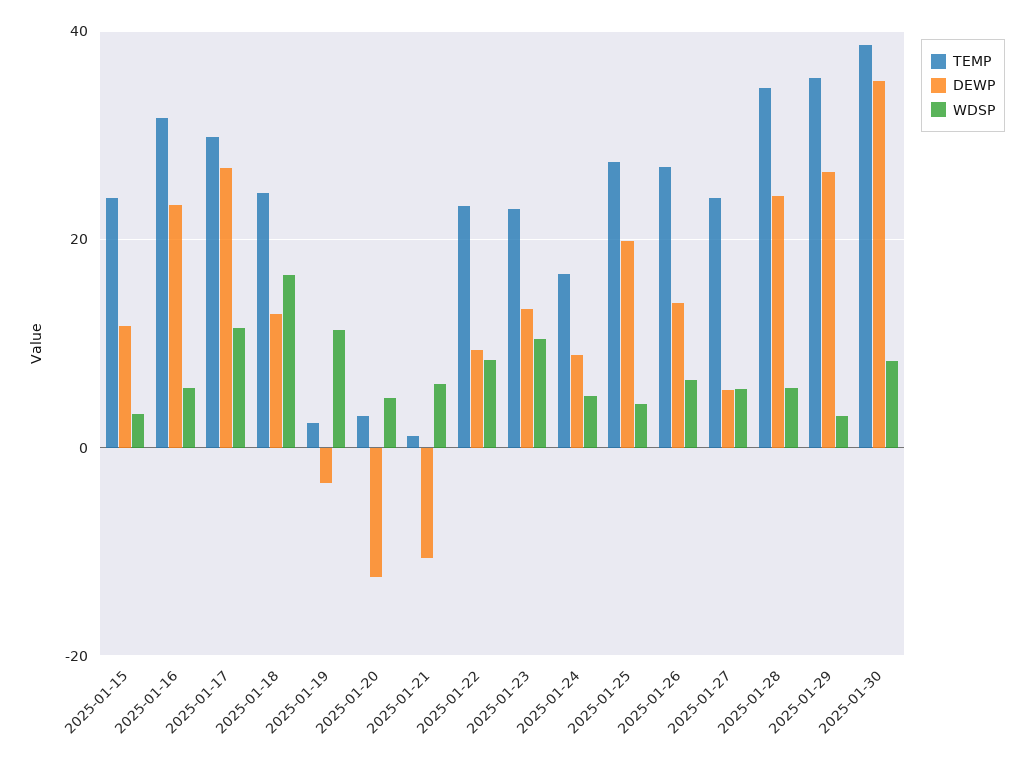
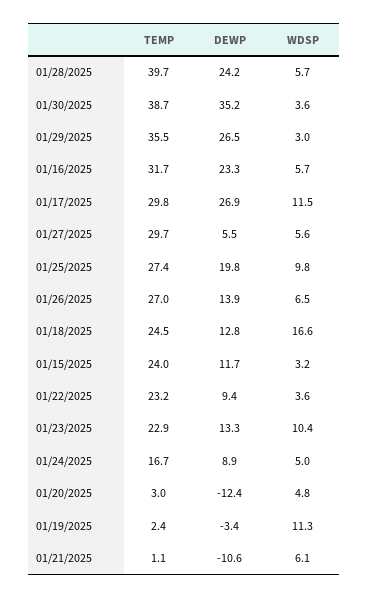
  {
    "TEMP": {
      "2025-01-15": 24,
      "2025-01-16": 31.7,
      "2025-01-17": 29.8,
      "2025-01-18": 24.5,
      "2025-01-19": 2.4,
      "2025-01-20": 3,
      "2025-01-21": 1.1,
      "2025-01-22": 23.2,
      "2025-01-23": 22.9,
      "2025-01-24": 16.7,
      "2025-01-25": 27.4,
      "2025-01-26": 27,
-     "2025-01-27": 24,
+     "2025-01-27": 29.7,
-     "2025-01-28": 34,
+     "2025-01-28": 39.7,
      "2025-01-29": 35.5,
      "2025-01-30": 38.7
    },
    "DEWP": {
      "2025-01-15": 11.7,
      "2025-01-16": 23.3,
      "2025-01-17": 26.9,
      "2025-01-18": 12.8,
      "2025-01-19": -3.4,
      "2025-01-20": -12.4,
      "2025-01-21": -10.6,
      "2025-01-22": 9.4,
      "2025-01-23": 13.3,
      "2025-01-24": 8.9,
      "2025-01-25": 19.8,
      "2025-01-26": 13.9,
      "2025-01-27": 5.5,
      "2025-01-28": 24.2,
      "2025-01-29": 26.5,
      "2025-01-30": 35.2
    },
    "WDSP": {
      "2025-01-15": 3.2,
      "2025-01-16": 5.7,
      "2025-01-17": 11.5,
      "2025-01-18": 16.6,
      "2025-01-19": 11.3,
      "2025-01-20": 4.8,
      "2025-01-21": 6.1,
-     "2025-01-22": 8,
+     "2025-01-22": 3.6,
      "2025-01-23": 10.4,
      "2025-01-24": 5,
-     "2025-01-25": 4,
+     "2025-01-25": 9.8,
      "2025-01-26": 6.5,
      "2025-01-27": 5.6,
      "2025-01-28": 5.7,
      "2025-01-29": 3,
-     "2025-01-30": 8
+     "2025-01-30": 3.6
    }
  }

